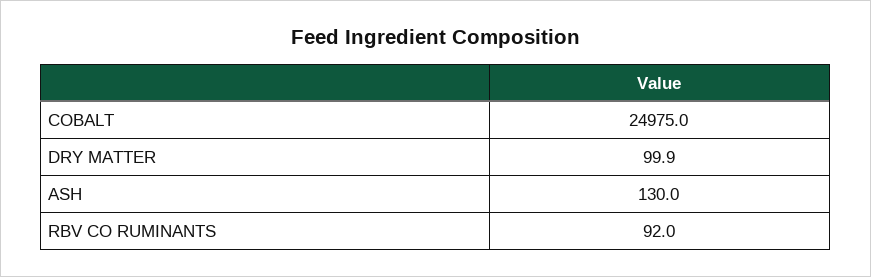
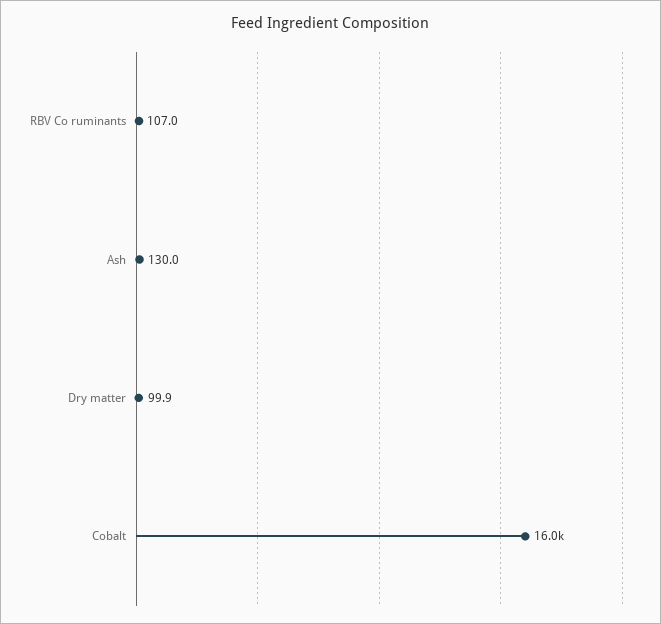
  {
-   "COBALT": 24975,
+   "COBALT": 16000,
    "DRY MATTER": 99.9,
    "ASH": 130,
-   "RBV CO RUMINANTS": 92
+   "RBV CO RUMINANTS": 107
  }

